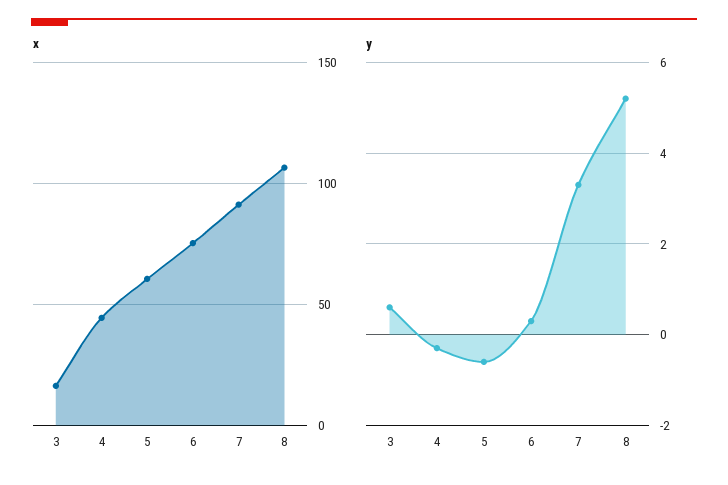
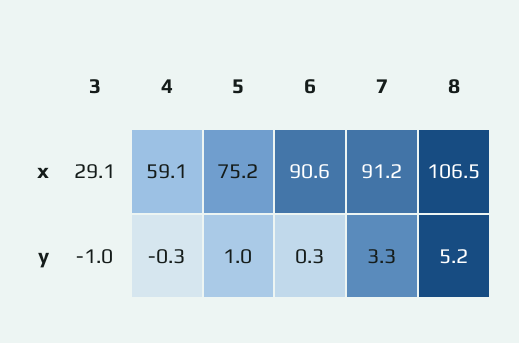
  {
    "x": {
-     "3": 15,
+     "3": 29.1,
-     "4": 45,
+     "4": 59.1,
-     "5": 60,
+     "5": 75.2,
-     "6": 75,
+     "6": 90.6,
      "7": 91.2,
      "8": 106.5
    },
    "y": {
-     "3": 0.5,
+     "3": -1,
      "4": -0.3,
-     "5": -0.5,
+     "5": 1,
      "6": 0.3,
      "7": 3.3,
      "8": 5.2
    }
  }

